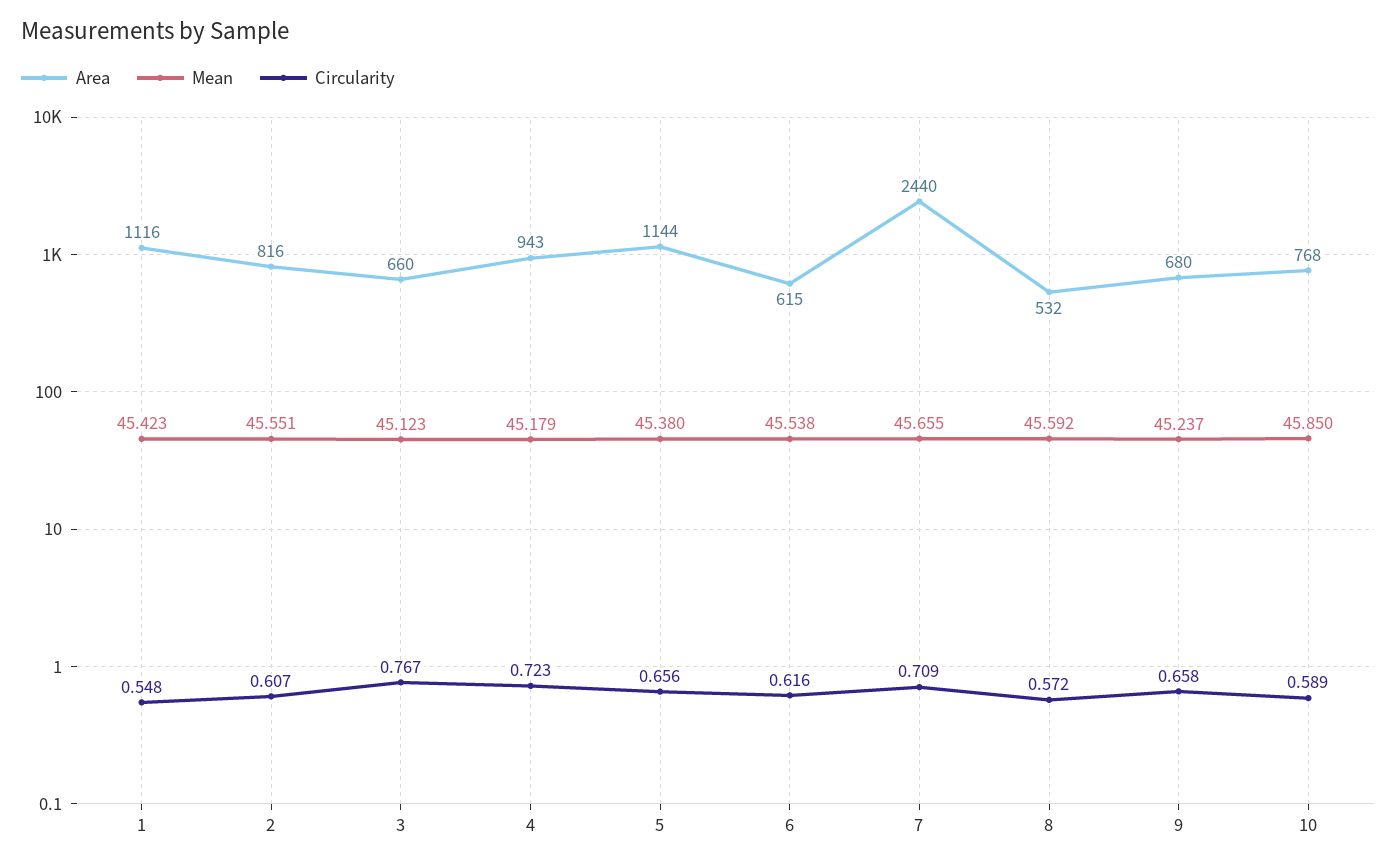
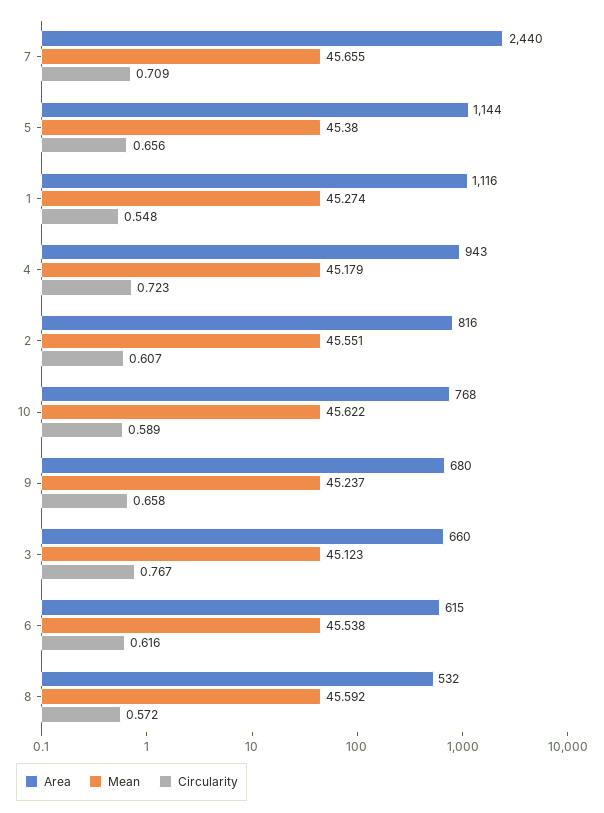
  {
    "Area": {
      "1": 1116,
      "2": 816,
      "3": 660,
      "4": 943,
      "5": 1144,
      "6": 615,
      "7": 2440,
      "8": 532,
      "9": 680,
      "10": 768
    },
    "Mean": {
-     "1": 45.423,
+     "1": 45.274,
      "2": 45.551,
      "3": 45.123,
      "4": 45.179,
      "5": 45.38,
      "6": 45.538,
      "7": 45.655,
      "8": 45.592,
      "9": 45.237,
-     "10": 45.85
+     "10": 45.622
    },
    "Circularity": {
      "1": 0.548,
      "2": 0.607,
      "3": 0.767,
      "4": 0.723,
      "5": 0.656,
      "6": 0.616,
      "7": 0.709,
      "8": 0.572,
      "9": 0.658,
      "10": 0.589
    }
  }

